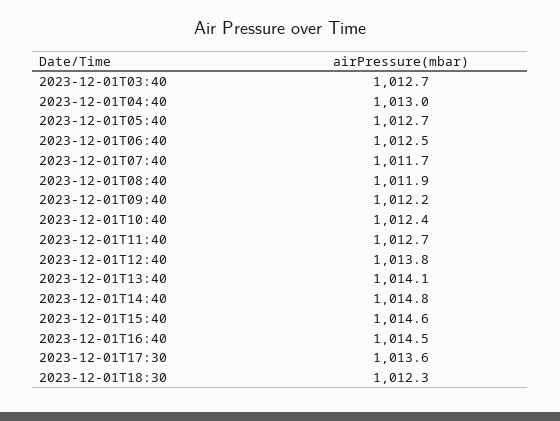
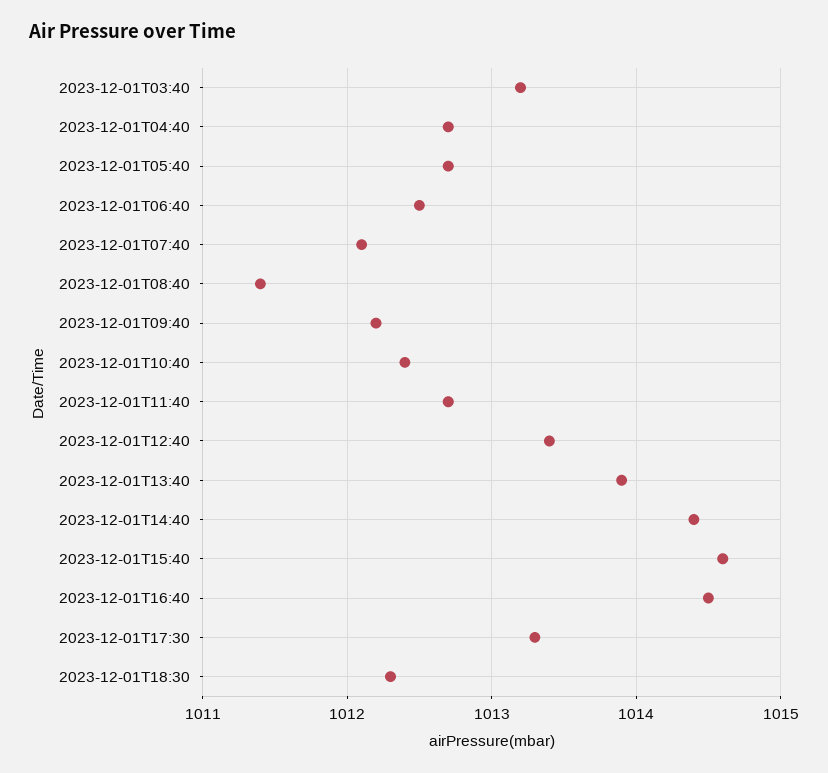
  {
-   "2023-12-01T03:40": 1012.7,
+   "2023-12-01T03:40": 1013.2,
-   "2023-12-01T04:40": 1013,
+   "2023-12-01T04:40": 1012.7,
    "2023-12-01T05:40": 1012.7,
    "2023-12-01T06:40": 1012.5,
-   "2023-12-01T07:40": 1011.7,
+   "2023-12-01T07:40": 1012.1,
-   "2023-12-01T08:40": 1011.9,
+   "2023-12-01T08:40": 1011.4,
    "2023-12-01T09:40": 1012.2,
    "2023-12-01T10:40": 1012.4,
    "2023-12-01T11:40": 1012.7,
-   "2023-12-01T12:40": 1013.8,
+   "2023-12-01T12:40": 1013.4,
-   "2023-12-01T13:40": 1014.1,
+   "2023-12-01T13:40": 1013.9,
-   "2023-12-01T14:40": 1014.8,
+   "2023-12-01T14:40": 1014.4,
    "2023-12-01T15:40": 1014.6,
    "2023-12-01T16:40": 1014.5,
-   "2023-12-01T17:30": 1013.6,
+   "2023-12-01T17:30": 1013.3,
    "2023-12-01T18:30": 1012.3
  }

